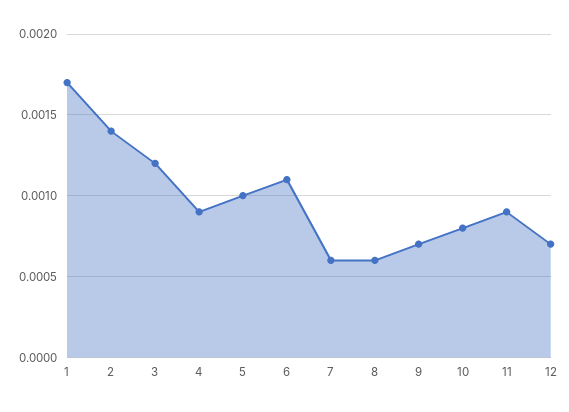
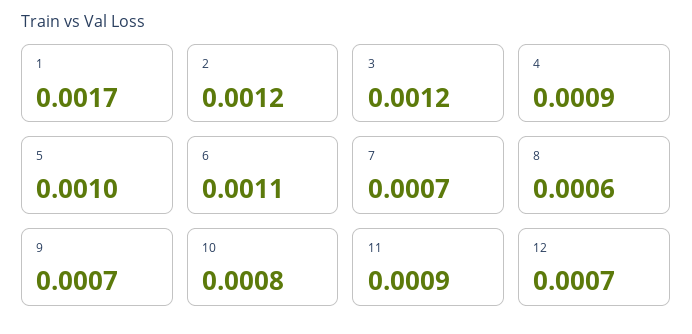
  {
    "1": 0.0017,
-   "2": 0.0014,
+   "2": 0.0012,
    "3": 0.0012,
    "4": 0.0009,
    "5": 0.001,
    "6": 0.0011,
-   "7": 0.0006,
+   "7": 0.0007,
    "8": 0.0006,
    "9": 0.0007,
    "10": 0.0008,
    "11": 0.0009,
    "12": 0.0007
  }

